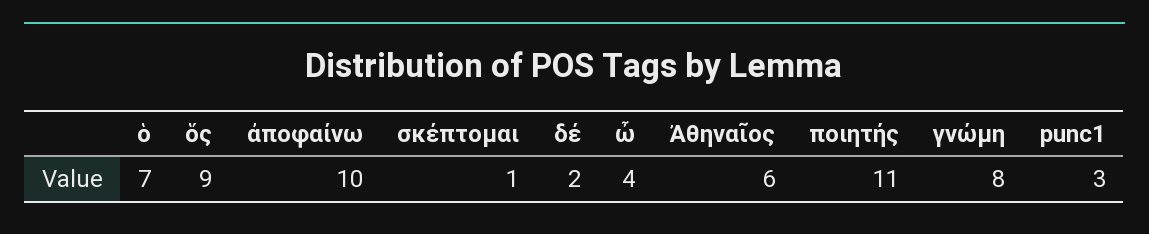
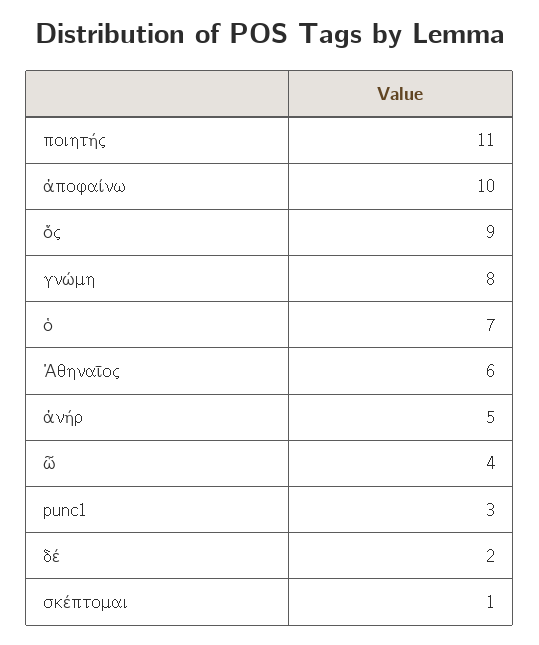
  {
    "ὁ": 7,
    "ὅς": 9,
    "ἀποφαίνω": 10,
    "σκέπτομαι": 1,
    "δέ": 2,
    "ὦ": 4,
    "Ἀθηναῖος": 6,
    "ποιητής": 11,
    "γνώμη": 8,
-   "punc1": 3
+   "punc1": 3,
+   "ἀνήρ": 5
  }

